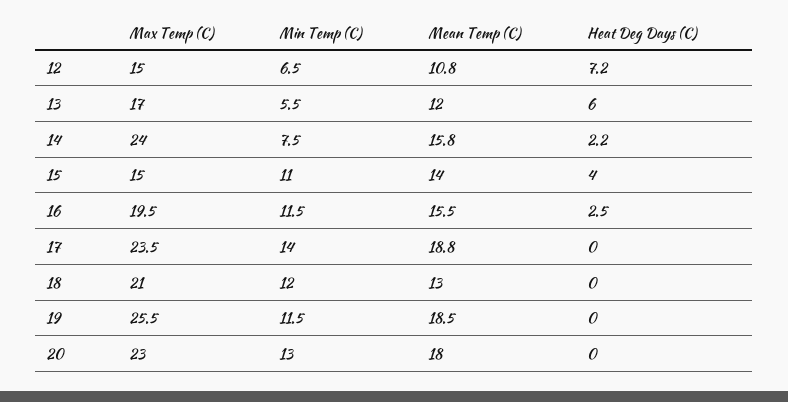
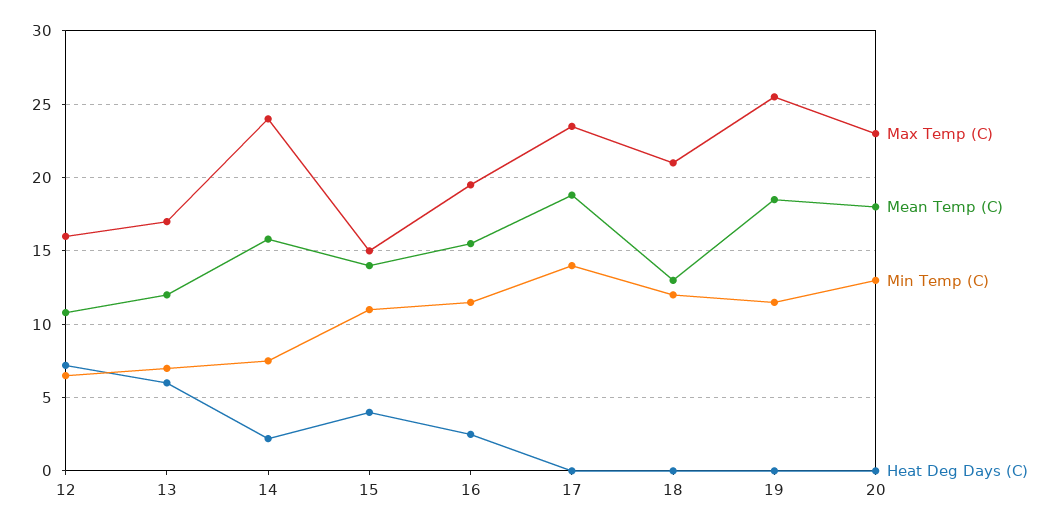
  {
    "Max Temp (C)": {
-     "12": 15,
+     "12": 16,
      "13": 17,
      "14": 24,
      "15": 15,
      "16": 19.5,
      "17": 23.5,
      "18": 21,
      "19": 25.5,
      "20": 23
    },
    "Min Temp (C)": {
      "12": 6.5,
-     "13": 5.5,
+     "13": 7,
      "14": 7.5,
      "15": 11,
      "16": 11.5,
      "17": 14,
      "18": 12,
      "19": 11.5,
      "20": 13
    },
    "Mean Temp (C)": {
      "12": 10.8,
      "13": 12,
      "14": 15.8,
      "15": 14,
      "16": 15.5,
      "17": 18.8,
      "18": 13,
      "19": 18.5,
      "20": 18
    },
    "Heat Deg Days (C)": {
      "12": 7.2,
      "13": 6,
      "14": 2.2,
      "15": 4,
      "16": 2.5,
      "17": 0,
      "18": 0,
      "19": 0,
      "20": 0
    }
  }

